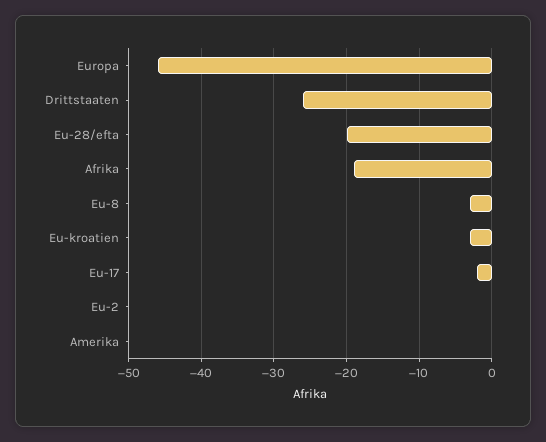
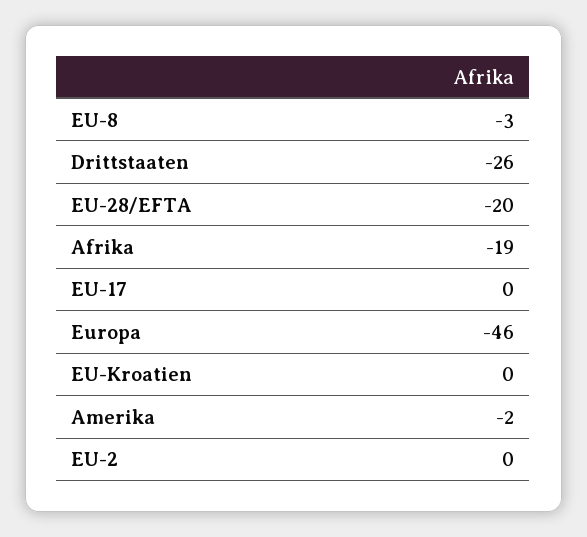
  {
    "Europa": -46,
    "Drittstaaten": -26,
    "Eu-28/efta": -20,
    "Afrika": -19,
    "Eu-8": -3,
-   "Eu-kroatien": -3,
+   "Eu-kroatien": 0,
-   "Eu-17": -2,
+   "Eu-17": 0,
    "Eu-2": 0,
-   "Amerika": 0
+   "Amerika": -2
  }

